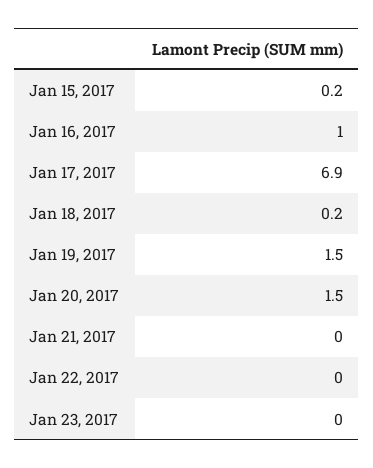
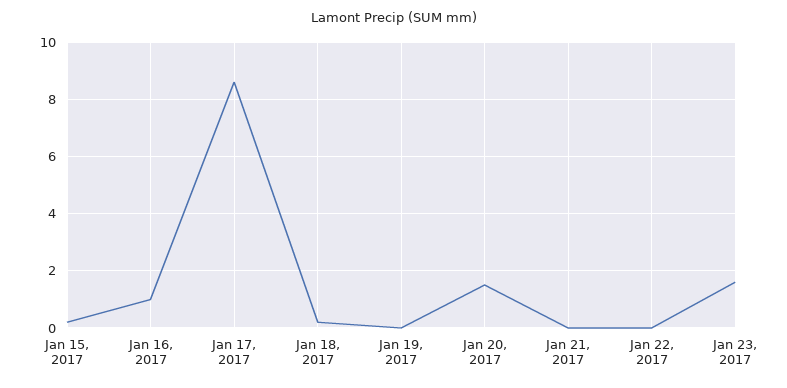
  {
    "Jan 15, 2017": 0.2,
    "Jan 16, 2017": 1,
-   "Jan 17, 2017": 6.9,
+   "Jan 17, 2017": 8.5,
    "Jan 18, 2017": 0.2,
-   "Jan 19, 2017": 1.5,
+   "Jan 19, 2017": 0,
    "Jan 20, 2017": 1.5,
    "Jan 21, 2017": 0,
    "Jan 22, 2017": 0,
-   "Jan 23, 2017": 0
+   "Jan 23, 2017": 1.5
  }

